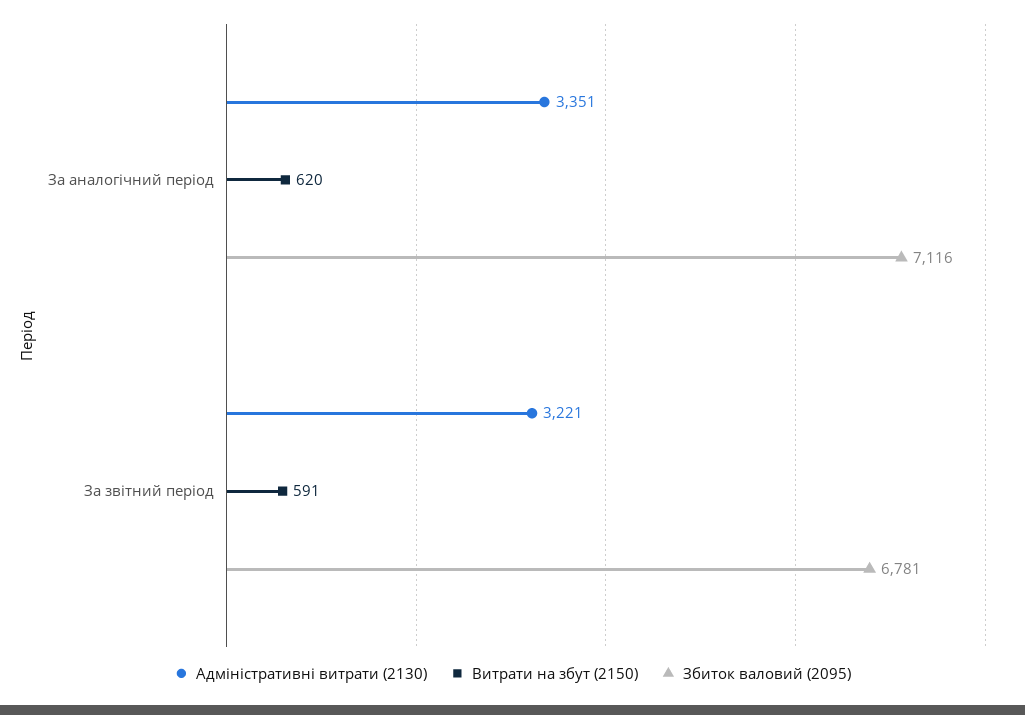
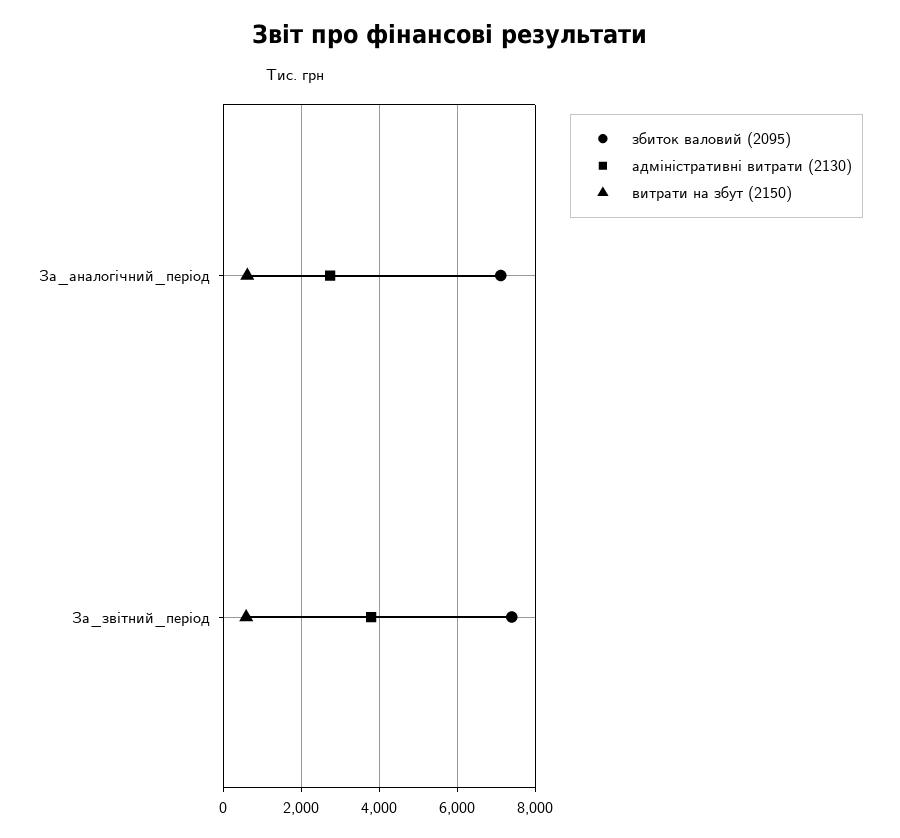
  {
    "Адміністративні витрати (2130)": {
-     "За аналогічний період": 3351,
+     "За аналогічний період": 2800,
-     "За звітний період": 3221
+     "За звітний період": 3800
    },
    "Витрати на збут (2150)": {
      "За аналогічний період": 620,
      "За звітний період": 591
    },
    "Збиток валовий (2095)": {
      "За аналогічний період": 7116,
-     "За звітний період": 6781
+     "За звітний період": 7400
    }
  }

